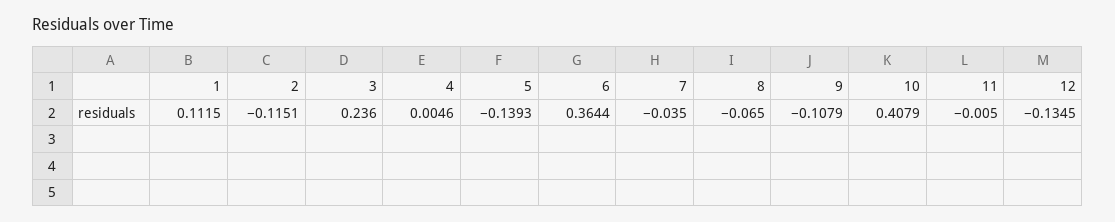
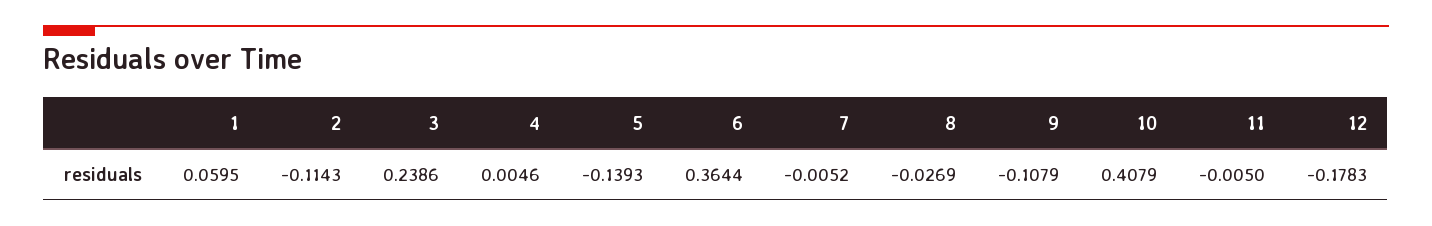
  {
-   "1": 0.1115,
+   "1": 0.0595,
-   "2": -0.1151,
+   "2": -0.1143,
-   "3": 0.236,
+   "3": 0.2386,
    "4": 0.0046,
    "5": -0.1393,
    "6": 0.3644,
-   "7": -0.035,
+   "7": -0.0052,
-   "8": -0.065,
+   "8": -0.0269,
    "9": -0.1079,
    "10": 0.4079,
    "11": -0.005,
-   "12": -0.1345
+   "12": -0.1783
  }

